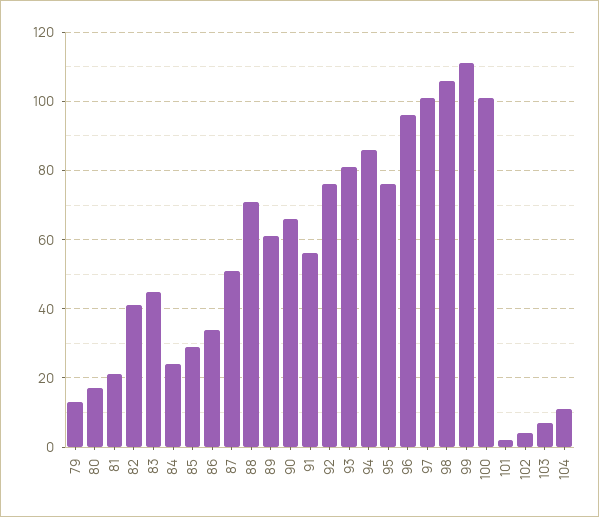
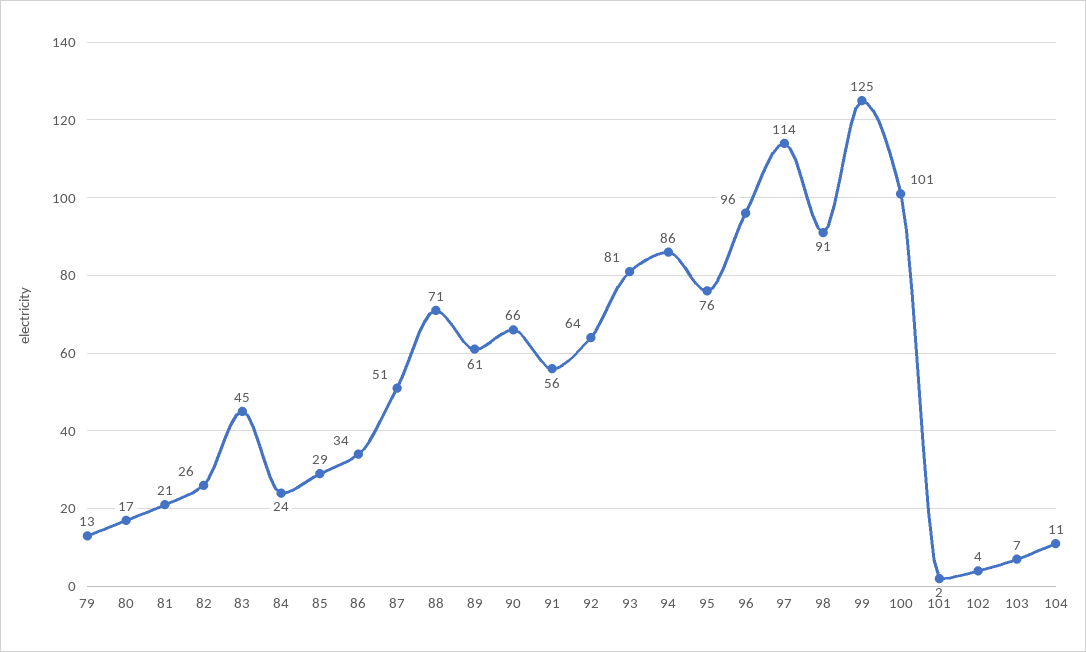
  {
    "79": 13,
    "80": 17,
    "81": 21,
-   "82": 40,
+   "82": 26,
    "83": 45,
    "84": 24,
    "85": 29,
    "86": 34,
    "87": 51,
    "88": 71,
    "89": 61,
    "90": 66,
    "91": 56,
-   "92": 75,
+   "92": 64,
    "93": 81,
    "94": 86,
    "95": 76,
    "96": 96,
-   "97": 100,
+   "97": 114,
-   "98": 105,
+   "98": 91,
-   "99": 110,
+   "99": 125,
    "100": 101,
    "101": 2,
    "102": 4,
    "103": 7,
    "104": 11
  }

